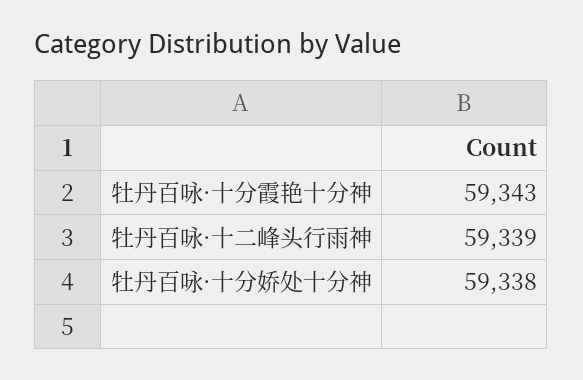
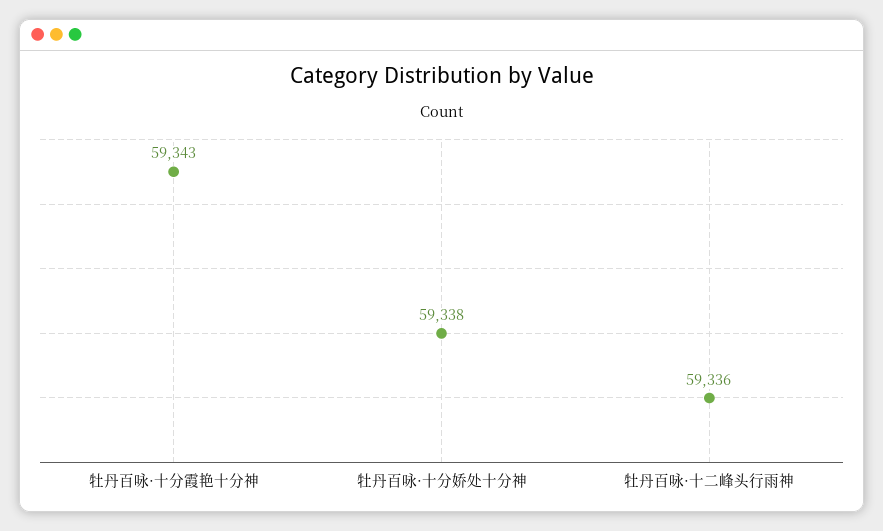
  {
    "牡丹百咏·十分霞艳十分神": 59343,
-   "牡丹百咏·十二峰头行雨神": 59339,
+   "牡丹百咏·十二峰头行雨神": 59336,
    "牡丹百咏·十分娇处十分神": 59338
  }

